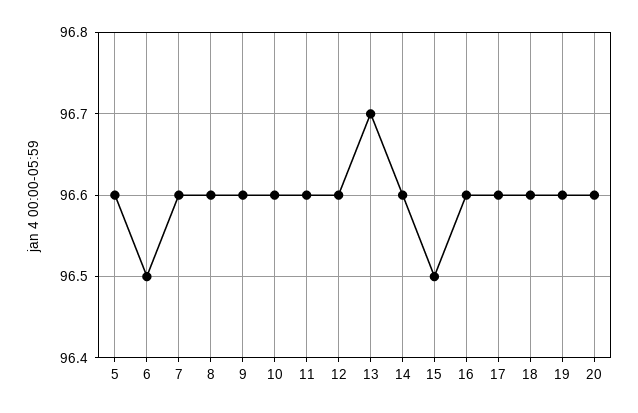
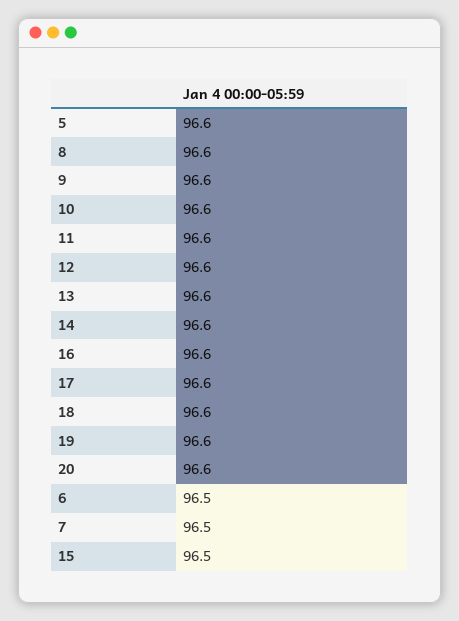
  {
    "5": 96.6,
    "6": 96.5,
-   "7": 96.6,
+   "7": 96.5,
    "8": 96.6,
    "9": 96.6,
    "10": 96.6,
    "11": 96.6,
    "12": 96.6,
-   "13": 96.7,
+   "13": 96.6,
    "14": 96.6,
    "15": 96.5,
    "16": 96.6,
    "17": 96.6,
    "18": 96.6,
    "19": 96.6,
    "20": 96.6
  }

